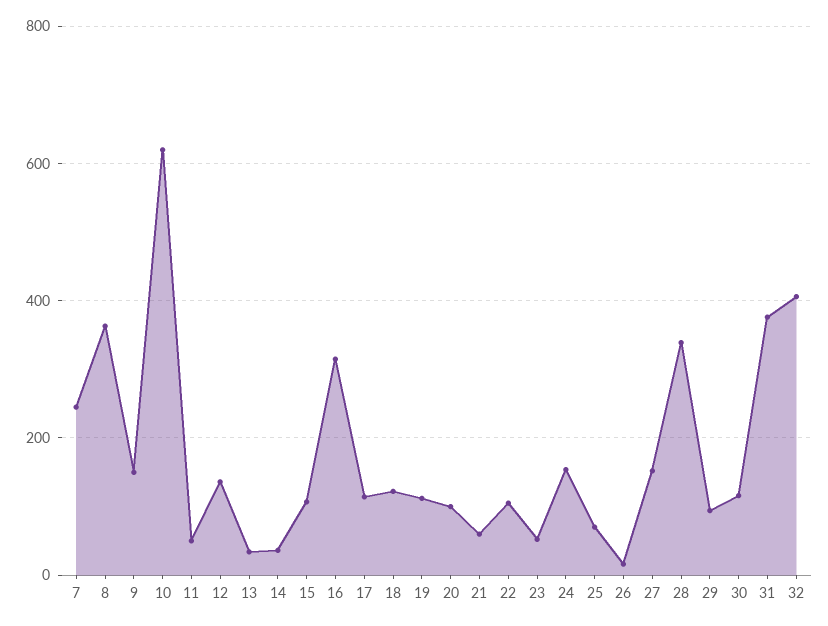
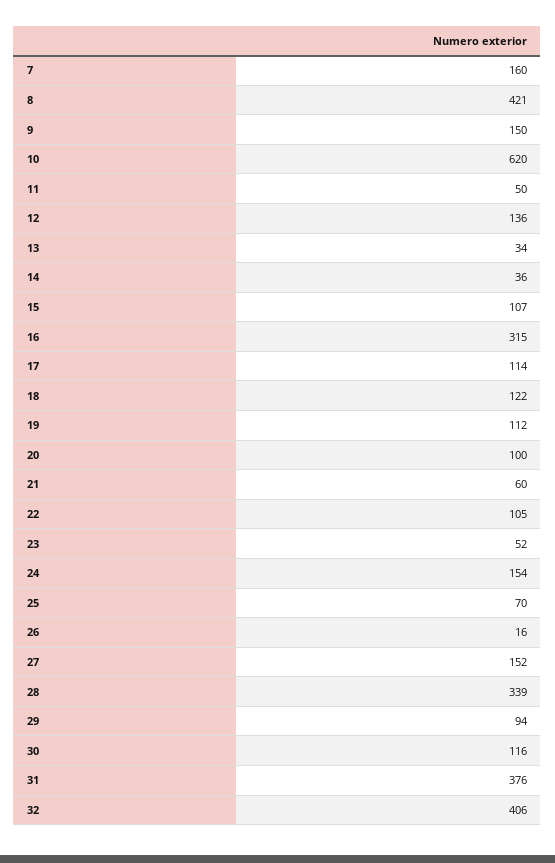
  {
-   "7": 240,
+   "7": 160,
-   "8": 360,
+   "8": 421,
    "9": 150,
    "10": 620,
    "11": 50,
    "12": 136,
    "13": 34,
    "14": 36,
    "15": 107,
    "16": 315,
    "17": 114,
    "18": 122,
    "19": 112,
    "20": 100,
    "21": 60,
    "22": 105,
    "23": 52,
    "24": 154,
    "25": 70,
    "26": 16,
    "27": 152,
    "28": 339,
    "29": 94,
    "30": 116,
    "31": 376,
    "32": 406
  }

